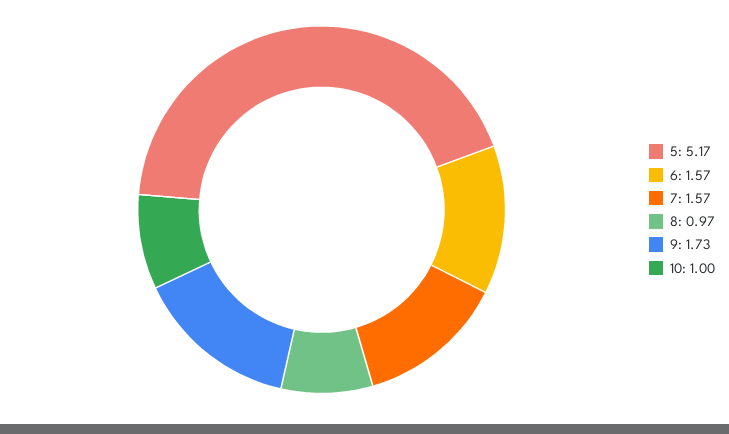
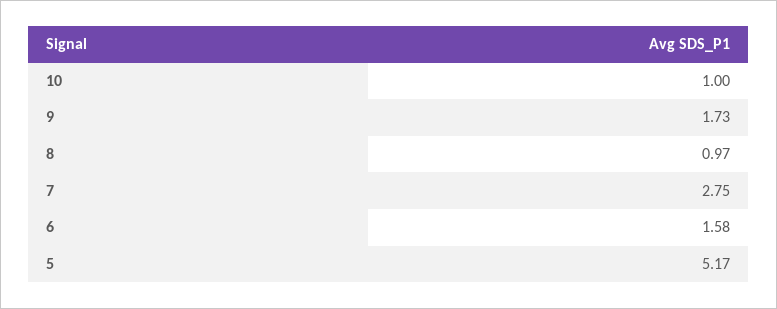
  {
    "5": 5.17,
-   "6": 1.57,
+   "6": 1.58,
-   "7": 1.57,
+   "7": 2.75,
    "8": 0.97,
    "9": 1.73,
    "10": 1
  }

